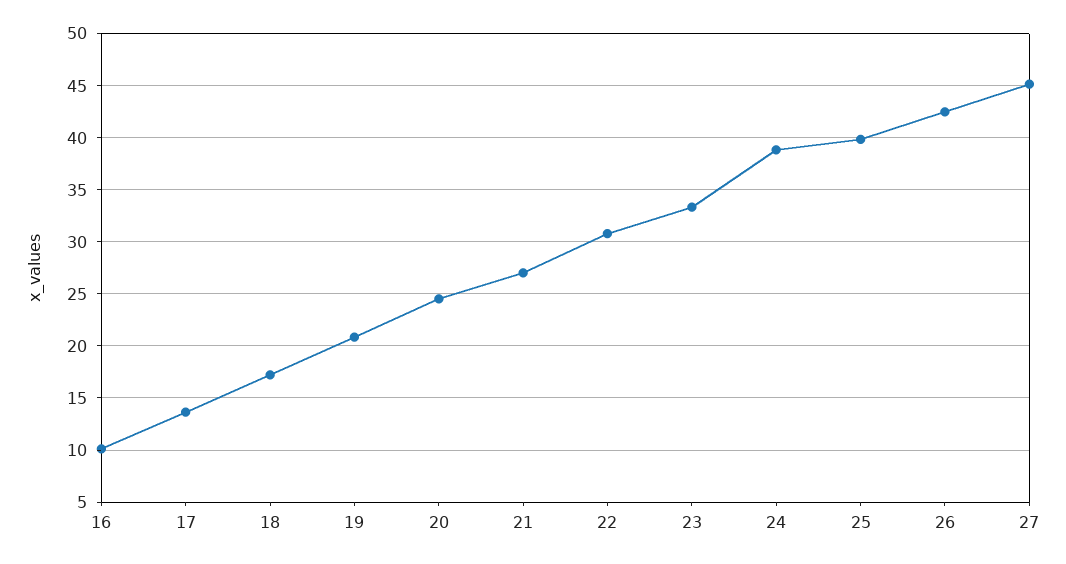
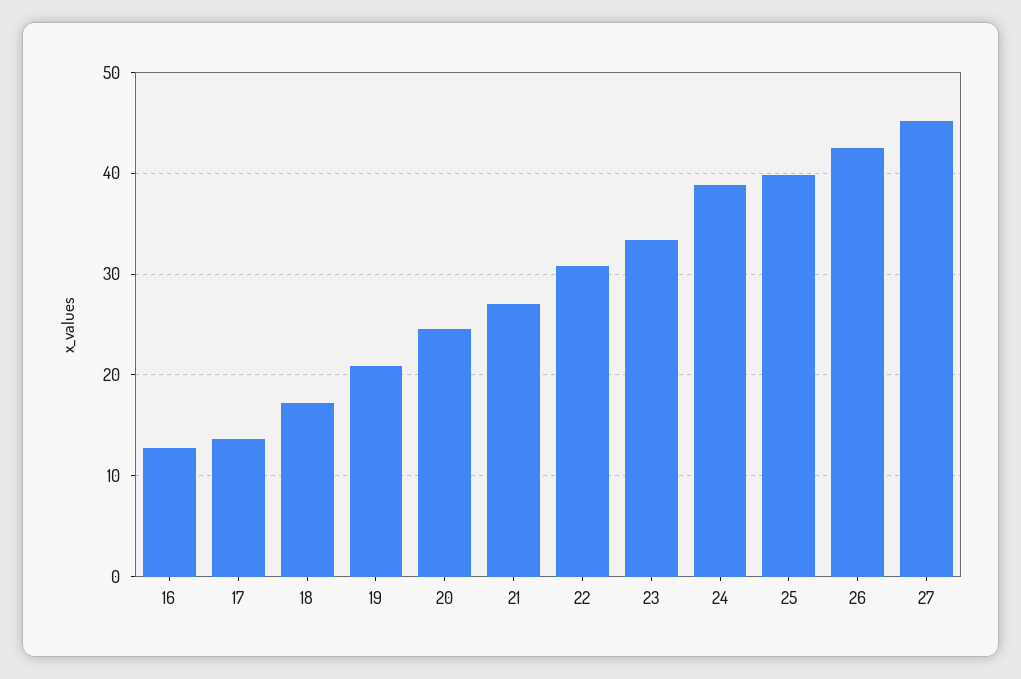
  {
-   "16": 10,
+   "16": 13,
    "17": 14,
    "18": 17,
    "19": 21,
    "20": 25,
    "21": 27,
    "22": 31,
    "23": 33,
    "24": 39,
    "25": 40,
    "26": 42,
    "27": 45
  }

